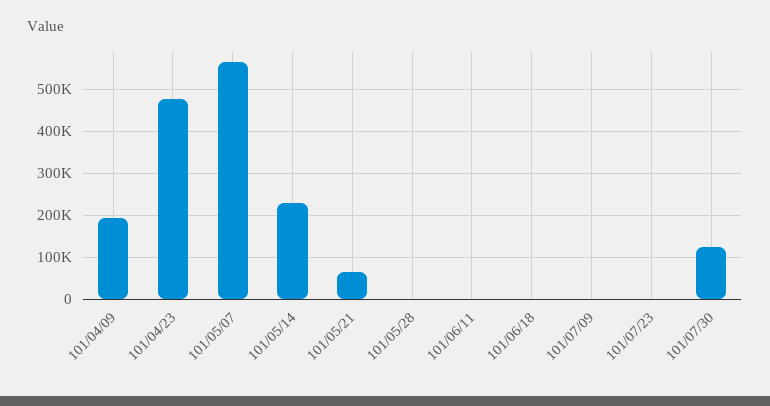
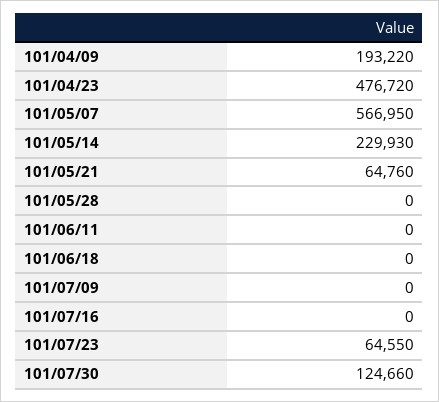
  {
    "101/04/09": 193220,
    "101/04/23": 476720,
    "101/05/07": 566950,
    "101/05/14": 229930,
    "101/05/21": 64760,
    "101/05/28": 0,
    "101/06/11": 0,
    "101/06/18": 0,
    "101/07/09": 0,
-   "101/07/23": 0,
+   "101/07/23": 64550,
-   "101/07/30": 124660
+   "101/07/30": 124660,
+   "101/07/16": 0
  }

